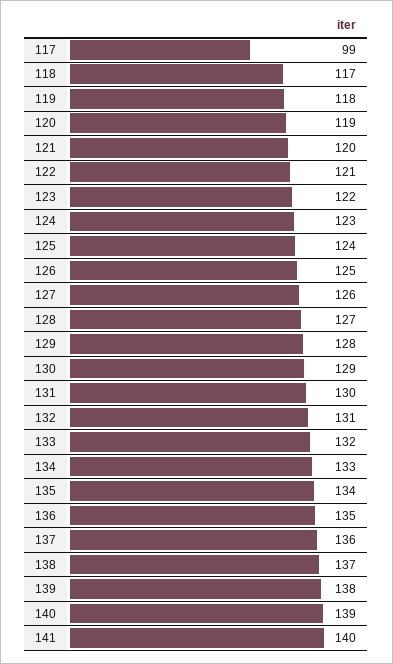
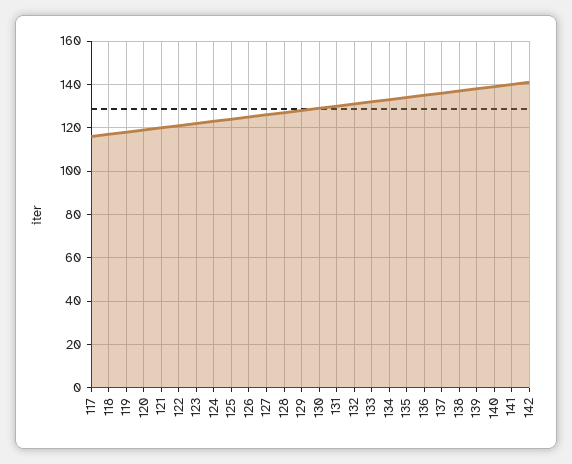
  {
-   "117": 99,
+   "117": 115,
    "118": 117,
    "119": 118,
    "120": 119,
    "121": 120,
    "122": 121,
    "123": 122,
    "124": 123,
    "125": 124,
    "126": 125,
    "127": 126,
    "128": 127,
    "129": 128,
    "130": 129,
    "131": 130,
    "132": 131,
    "133": 132,
    "134": 133,
    "135": 134,
    "136": 135,
    "137": 136,
    "138": 137,
    "139": 138,
    "140": 139,
-   "141": 140
+   "141": 140,
+   "142": 140
  }

